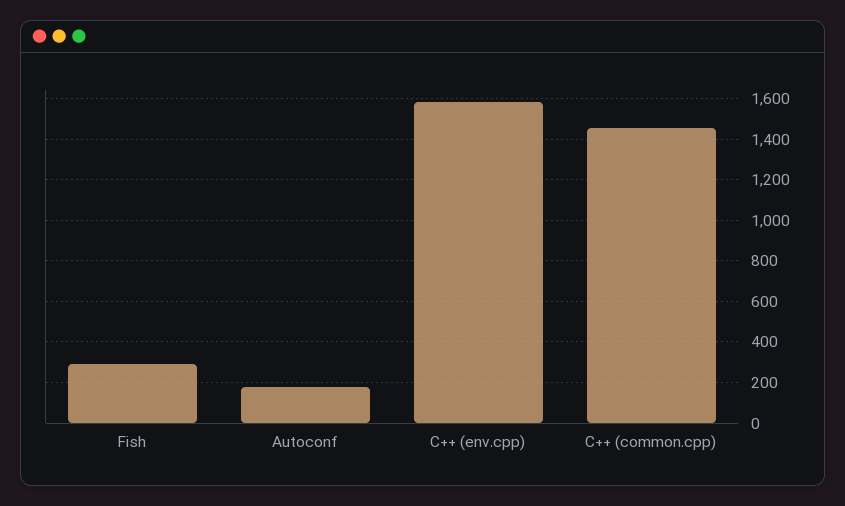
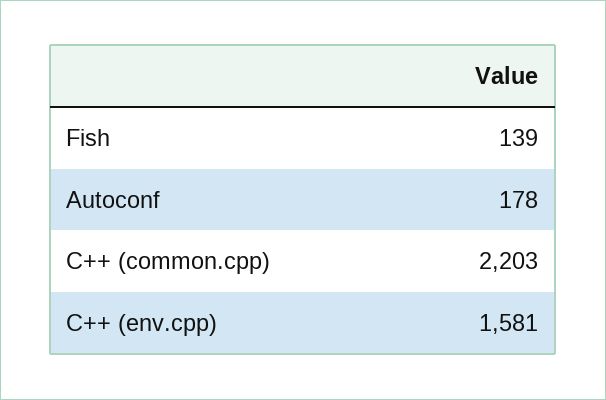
  {
-   "Fish": 300,
+   "Fish": 139,
    "Autoconf": 178,
    "C++ (env.cpp)": 1581,
-   "C++ (common.cpp)": 1450
+   "C++ (common.cpp)": 2203
  }

